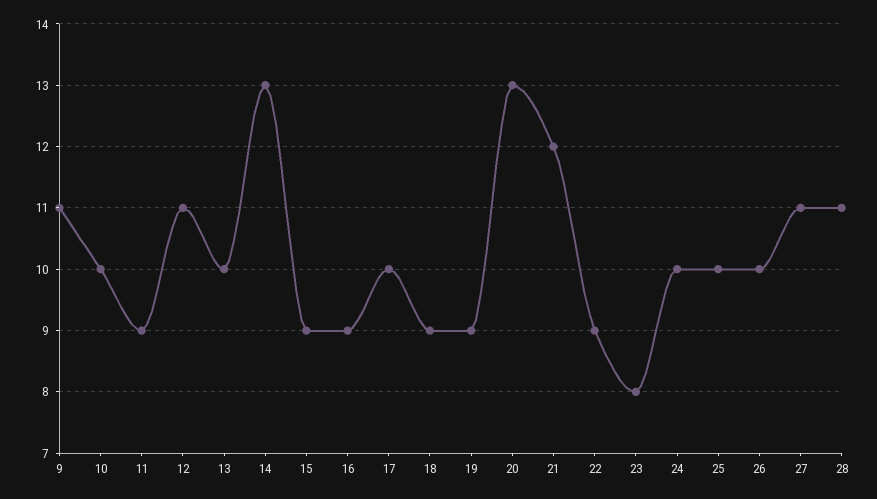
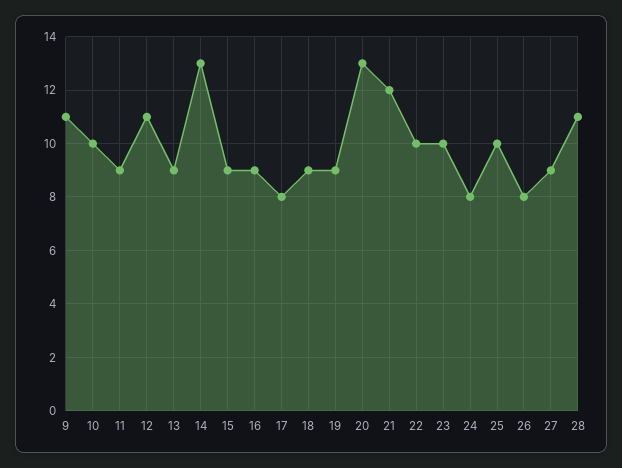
  {
    "9": 11,
    "10": 10,
    "11": 9,
    "12": 11,
-   "13": 10,
+   "13": 9,
    "14": 13,
    "15": 9,
    "16": 9,
-   "17": 10,
+   "17": 8,
    "18": 9,
    "19": 9,
    "20": 13,
    "21": 12,
-   "22": 9,
+   "22": 10,
-   "23": 8,
+   "23": 10,
-   "24": 10,
+   "24": 8,
    "25": 10,
-   "26": 10,
+   "26": 8,
-   "27": 11,
+   "27": 9,
    "28": 11
  }

